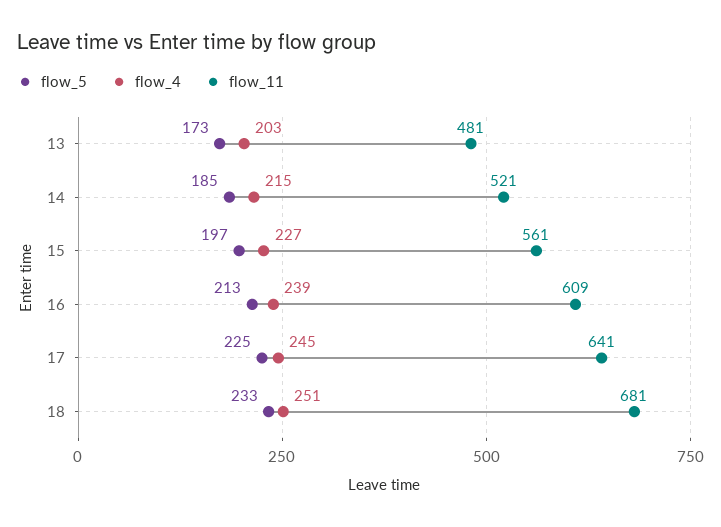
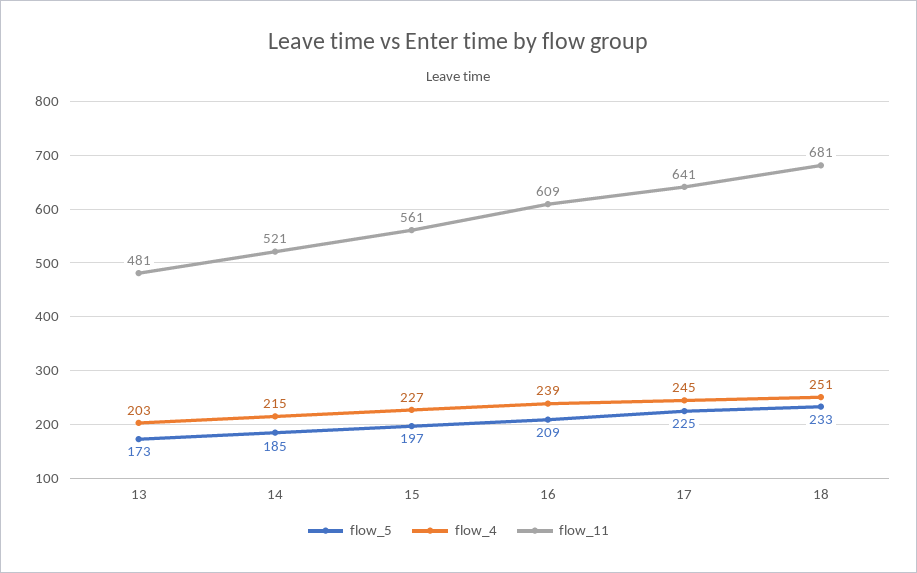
  {
    "flow_5": {
      "13": 173,
      "14": 185,
      "15": 197,
-     "16": 213,
+     "16": 209,
      "17": 225,
      "18": 233
    },
    "flow_4": {
      "13": 203,
      "14": 215,
      "15": 227,
      "16": 239,
      "17": 245,
      "18": 251
    },
    "flow_11": {
      "13": 481,
      "14": 521,
      "15": 561,
      "16": 609,
      "17": 641,
      "18": 681
    }
  }

